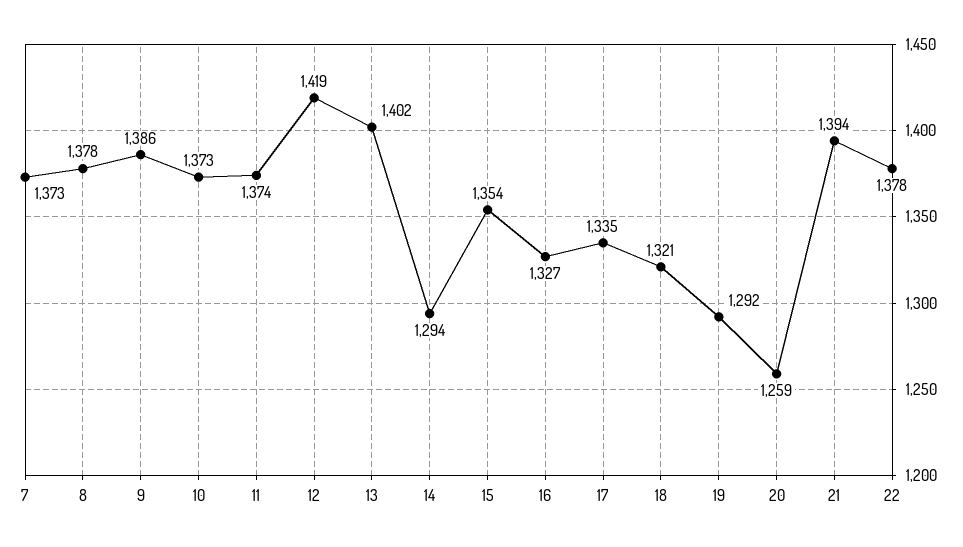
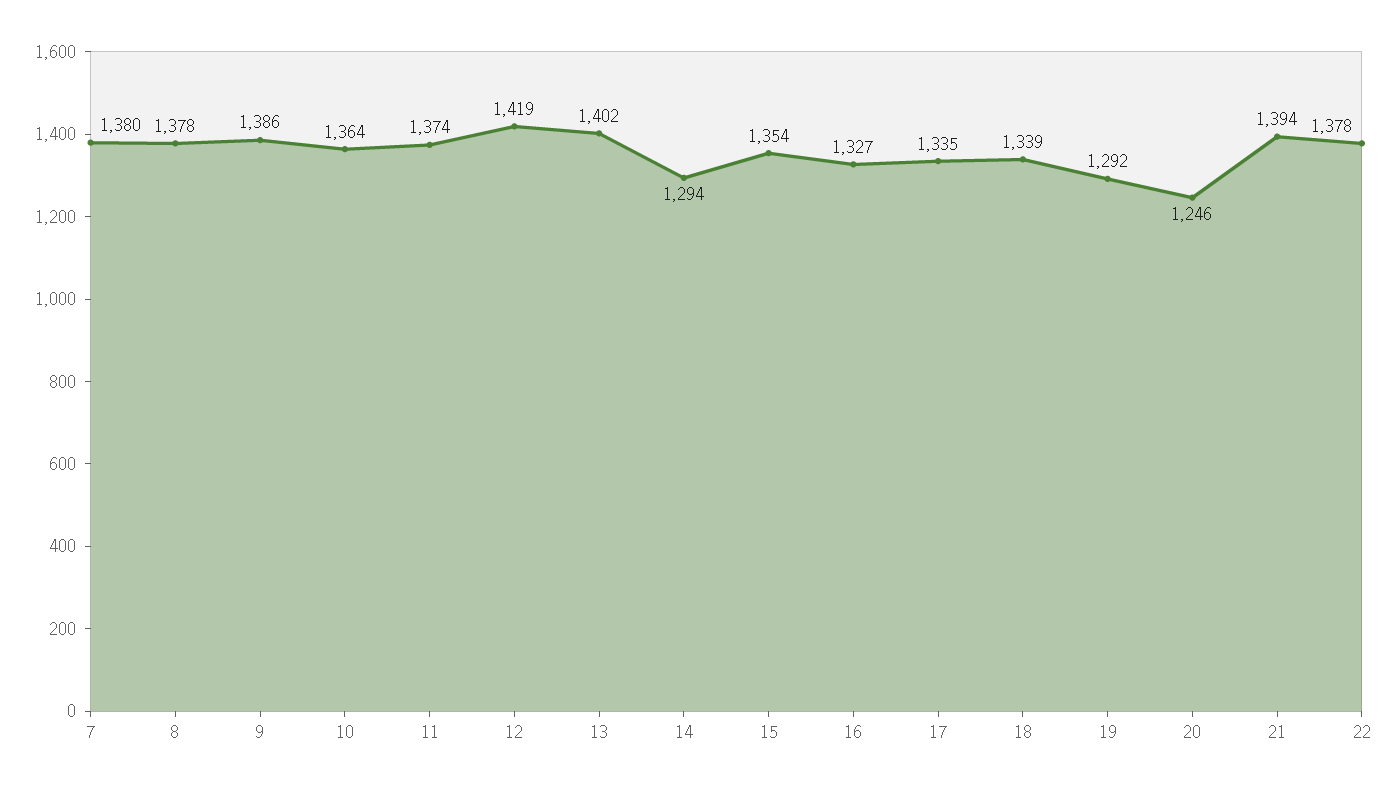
  {
-   "7": 1373,
+   "7": 1380,
    "8": 1378,
    "9": 1386,
-   "10": 1373,
+   "10": 1364,
    "11": 1374,
    "12": 1419,
    "13": 1402,
    "14": 1294,
    "15": 1354,
    "16": 1327,
    "17": 1335,
-   "18": 1321,
+   "18": 1339,
    "19": 1292,
-   "20": 1259,
+   "20": 1246,
    "21": 1394,
    "22": 1378
  }

